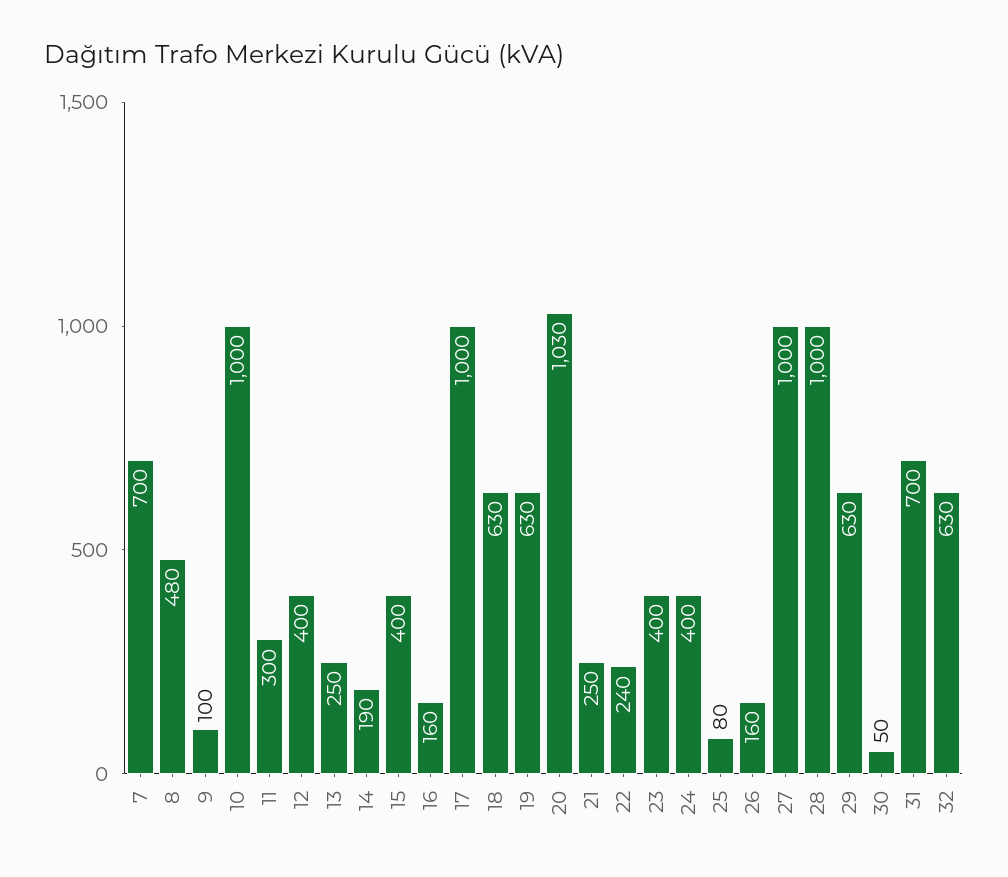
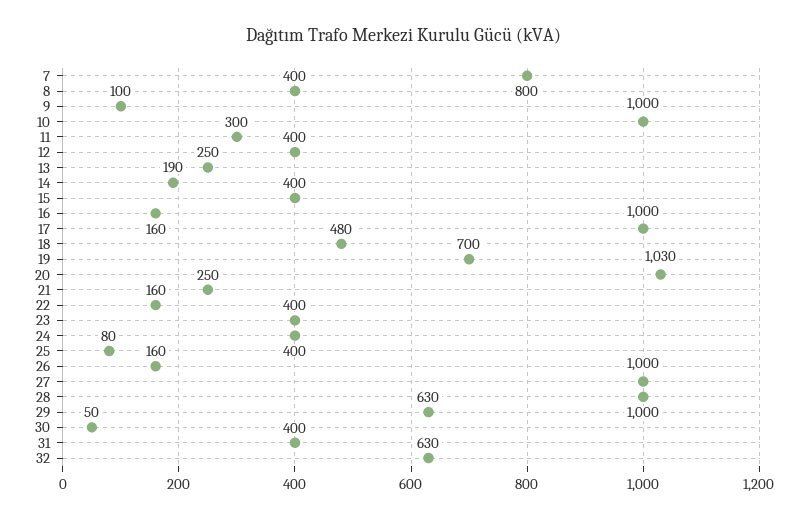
  {
-   "7": 700,
+   "7": 800,
-   "8": 480,
+   "8": 400,
    "9": 100,
    "10": 1000,
    "11": 300,
    "12": 400,
    "13": 250,
    "14": 190,
    "15": 400,
    "16": 160,
    "17": 1000,
-   "18": 630,
+   "18": 480,
-   "19": 630,
+   "19": 700,
    "20": 1030,
    "21": 250,
-   "22": 240,
+   "22": 160,
    "23": 400,
    "24": 400,
    "25": 80,
    "26": 160,
    "27": 1000,
    "28": 1000,
    "29": 630,
    "30": 50,
-   "31": 700,
+   "31": 400,
    "32": 630
  }

